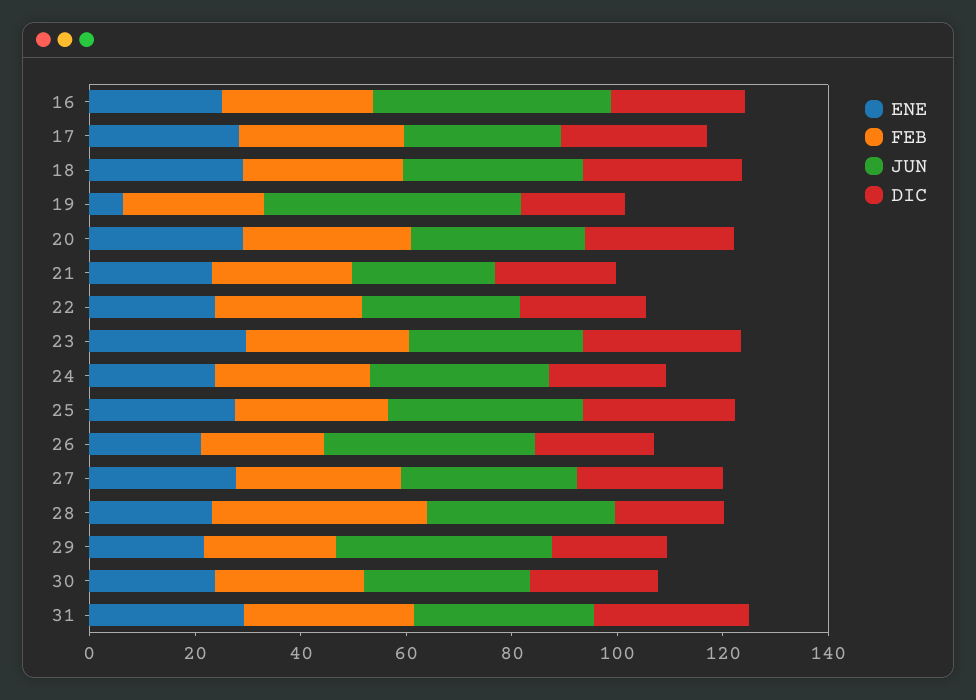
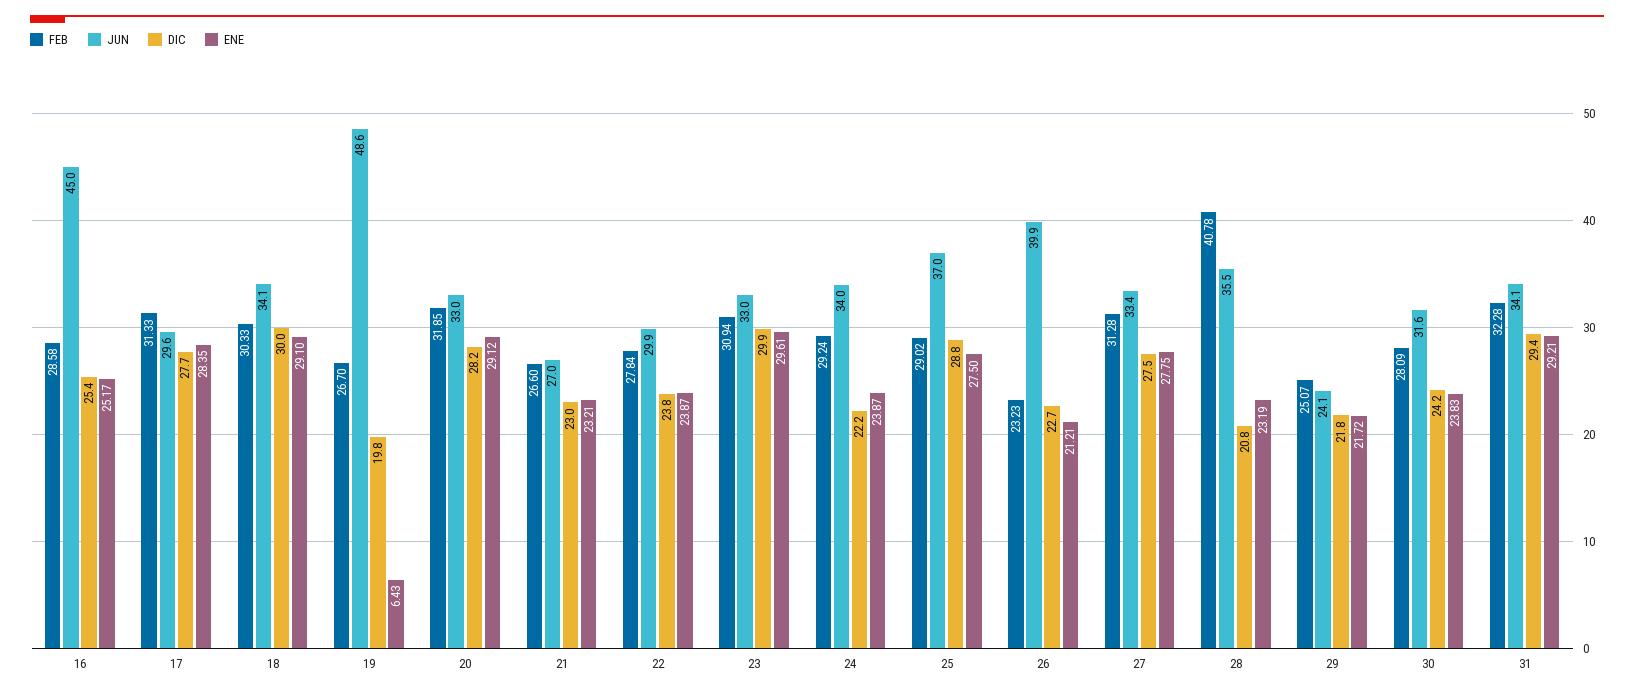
  {
    "ENE": {
      "16": 25.17,
      "17": 28.35,
      "18": 29.1,
      "19": 6.43,
      "20": 29.12,
      "21": 23.21,
      "22": 23.87,
      "23": 29.61,
      "24": 23.87,
      "25": 27.5,
      "26": 21.21,
      "27": 27.75,
      "28": 23.19,
      "29": 21.72,
      "30": 23.83,
      "31": 29.21
    },
    "FEB": {
      "16": 28.58,
      "17": 31.33,
      "18": 30.33,
      "19": 26.7,
      "20": 31.85,
      "21": 26.6,
      "22": 27.84,
      "23": 30.94,
      "24": 29.24,
      "25": 29.02,
      "26": 23.23,
      "27": 31.28,
      "28": 40.78,
      "29": 25.07,
      "30": 28.09,
      "31": 32.28
    },
    "JUN": {
      "16": 45,
      "17": 29.6,
      "18": 34.1,
      "19": 48.6,
      "20": 33,
      "21": 27,
      "22": 29.9,
      "23": 33,
      "24": 34,
      "25": 37,
      "26": 39.9,
      "27": 33.4,
      "28": 35.5,
-     "29": 40,
+     "29": 24.1,
      "30": 31.6,
      "31": 34.1
    },
    "DIC": {
      "16": 25.4,
      "17": 27.7,
      "18": 30,
      "19": 19.8,
      "20": 28.2,
      "21": 23,
      "22": 23.8,
      "23": 29.9,
      "24": 22.2,
      "25": 28.8,
      "26": 22.7,
      "27": 27.5,
      "28": 20.8,
      "29": 21.8,
      "30": 24.2,
      "31": 29.4
    }
  }

